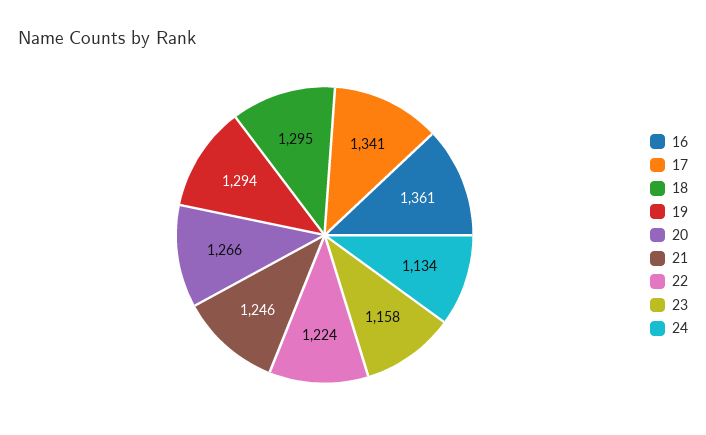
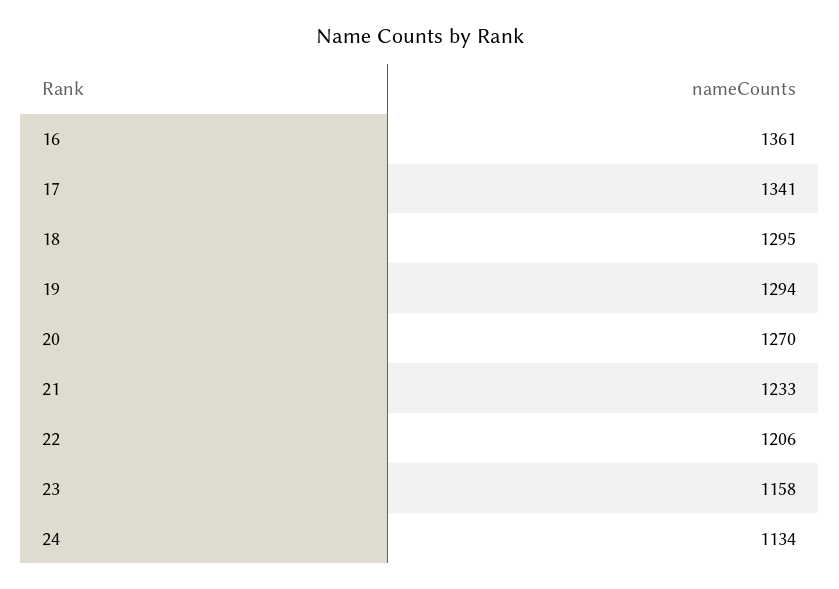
  {
    "16": 1361,
    "17": 1341,
    "18": 1295,
    "19": 1294,
-   "20": 1266,
+   "20": 1270,
-   "21": 1246,
+   "21": 1233,
-   "22": 1224,
+   "22": 1206,
    "23": 1158,
    "24": 1134
  }

